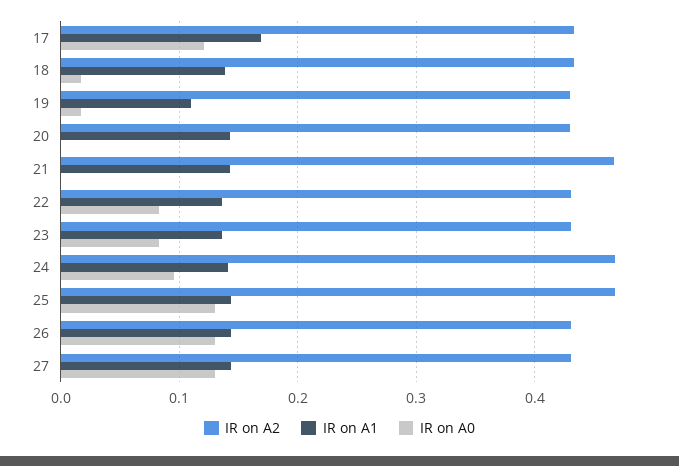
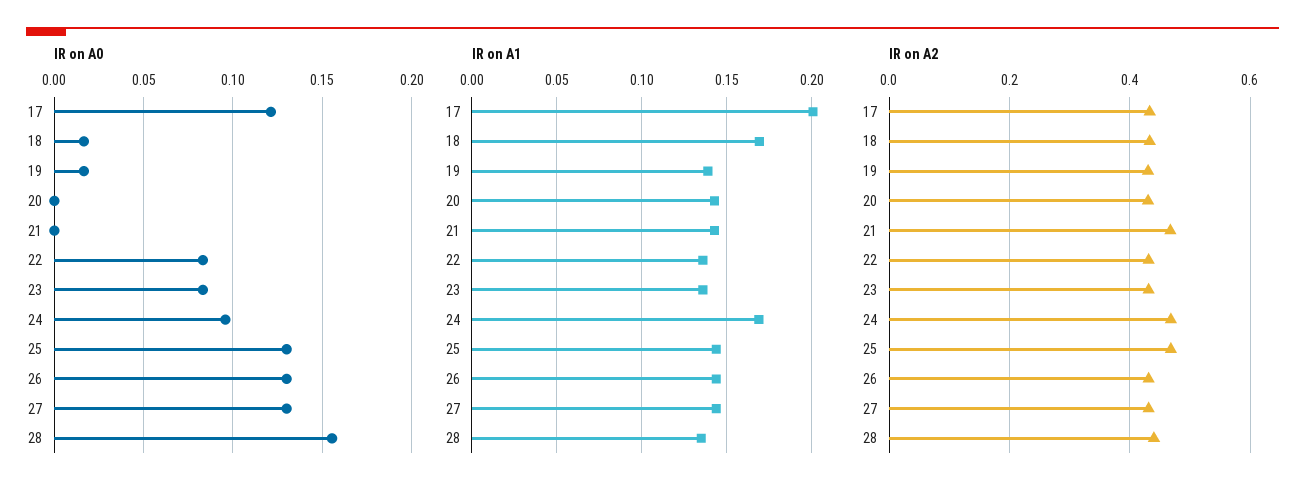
  {
    "IR on A2": {
      "17": 0.43,
      "18": 0.43,
      "19": 0.43,
      "20": 0.43,
      "21": 0.47,
      "22": 0.43,
      "23": 0.43,
      "24": 0.47,
      "25": 0.47,
      "26": 0.43,
-     "27": 0.43
+     "27": 0.43,
+     "28": 0.44
    },
    "IR on A1": {
-     "17": 0.17,
+     "17": 0.2,
-     "18": 0.14,
+     "18": 0.17,
-     "19": 0.11,
+     "19": 0.14,
      "20": 0.145,
      "21": 0.145,
      "22": 0.135,
      "23": 0.135,
-     "24": 0.14,
+     "24": 0.17,
      "25": 0.145,
      "26": 0.145,
-     "27": 0.145
+     "27": 0.145,
+     "28": 0.135
    },
    "IR on A0": {
      "17": 0.12,
      "18": 0.015,
      "19": 0.015,
      "20": 0,
      "21": 0,
      "22": 0.085,
      "23": 0.085,
      "24": 0.095,
      "25": 0.13,
      "26": 0.13,
-     "27": 0.13
+     "27": 0.13,
+     "28": 0.155
    }
  }

